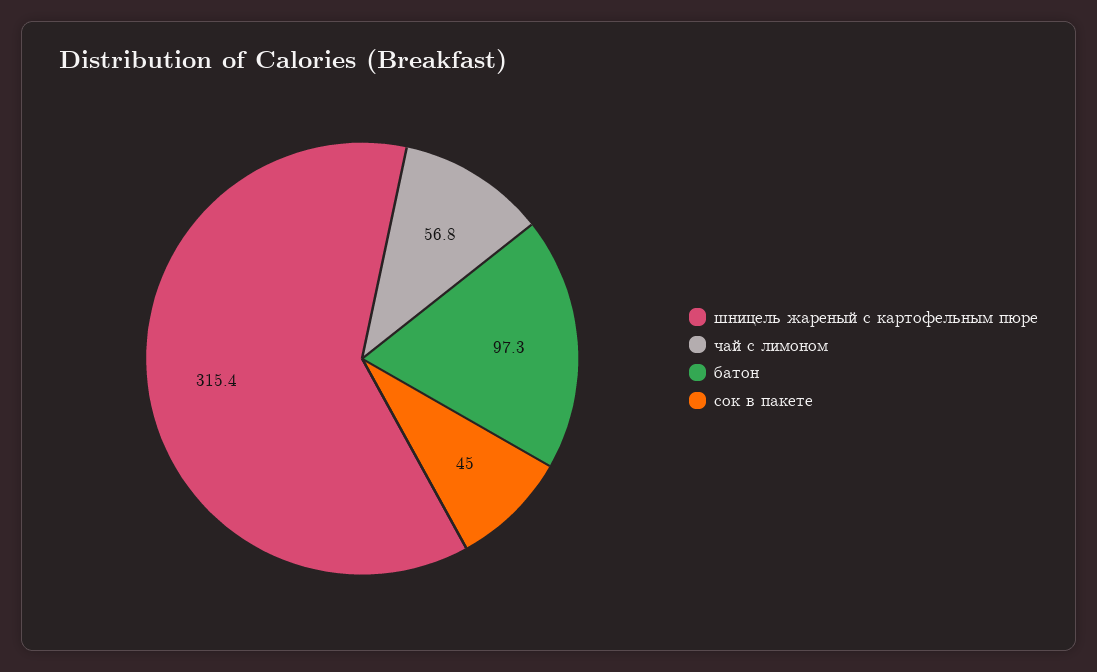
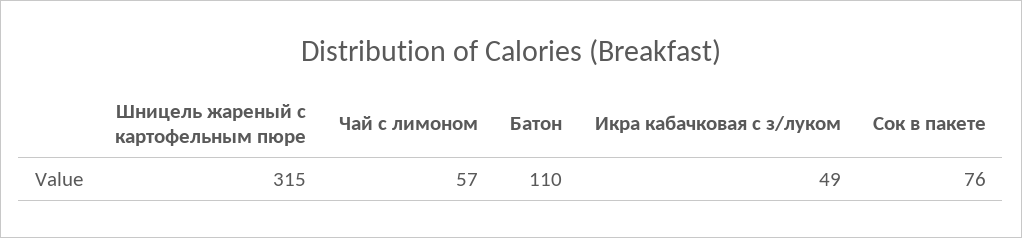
  {
    "шницель жареный с картофельным пюре": 315.4,
    "чай с лимоном": 56.8,
-   "батон": 97.3,
+   "батон": 110,
-   "сок в пакете": 45
+   "сок в пакете": 76,
+   "Икра кабачковая с з/луком": 49
  }

